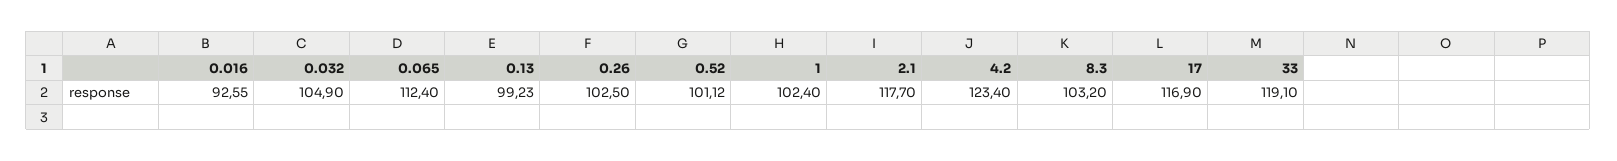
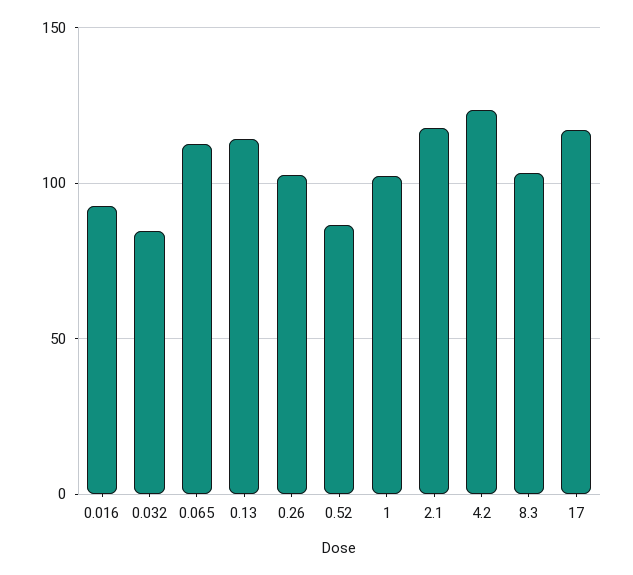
  {
    "0.016": 92.55,
-   "0.032": 104.9,
+   "0.032": 85,
    "0.065": 112.4,
-   "0.13": 99.23,
+   "0.13": 115,
    "0.26": 102.5,
-   "0.52": 101.12,
+   "0.52": 85,
    "1": 102.4,
    "2.1": 117.7,
    "4.2": 123.4,
    "8.3": 103.2,
-   "17": 116.9,
+   "17": 116.9
-   "33": 119.1
  }

